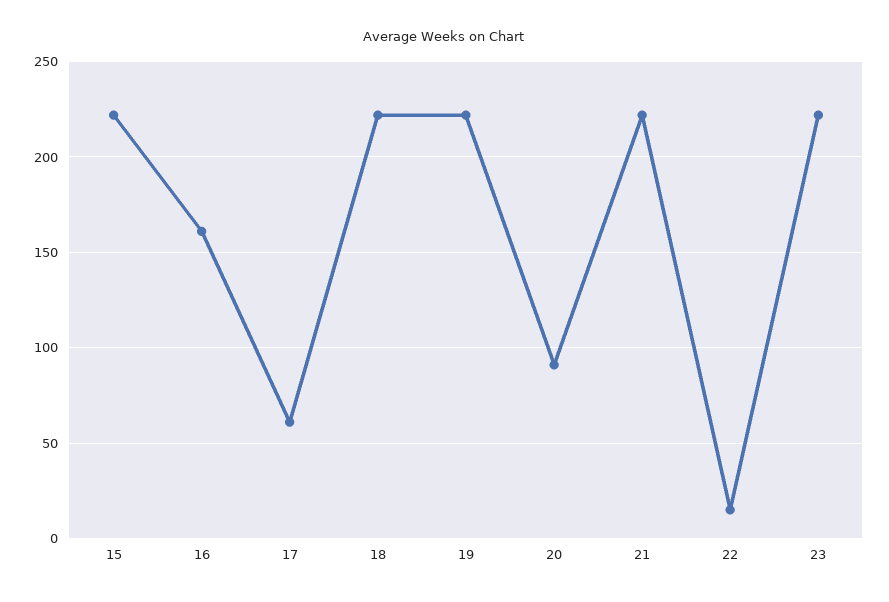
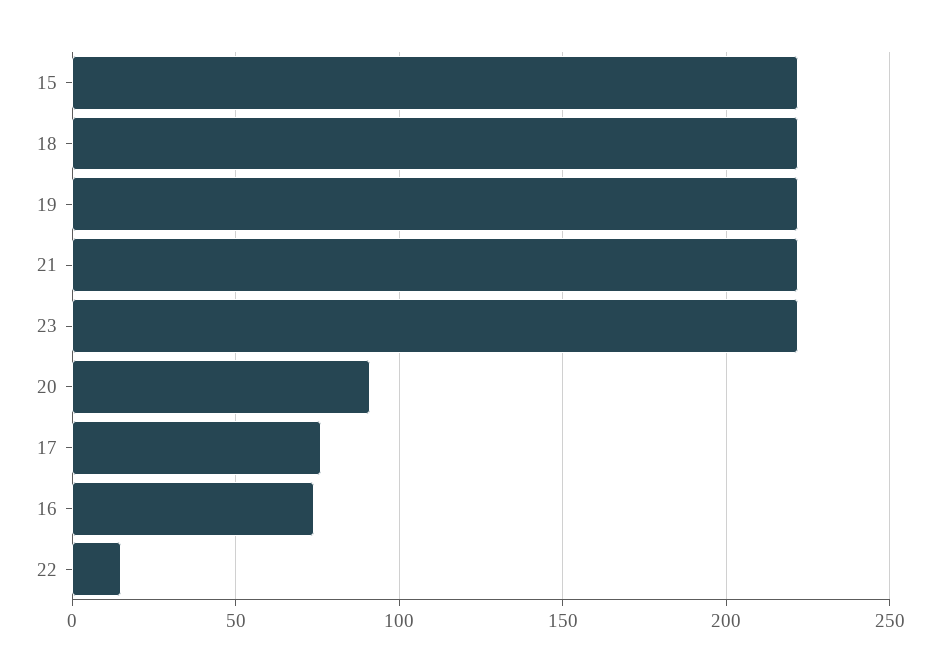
  {
    "15": 220,
-   "16": 160,
+   "16": 75,
-   "17": 60,
+   "17": 75,
    "18": 220,
    "19": 220,
    "20": 90,
    "21": 220,
    "22": 15,
    "23": 220
  }

